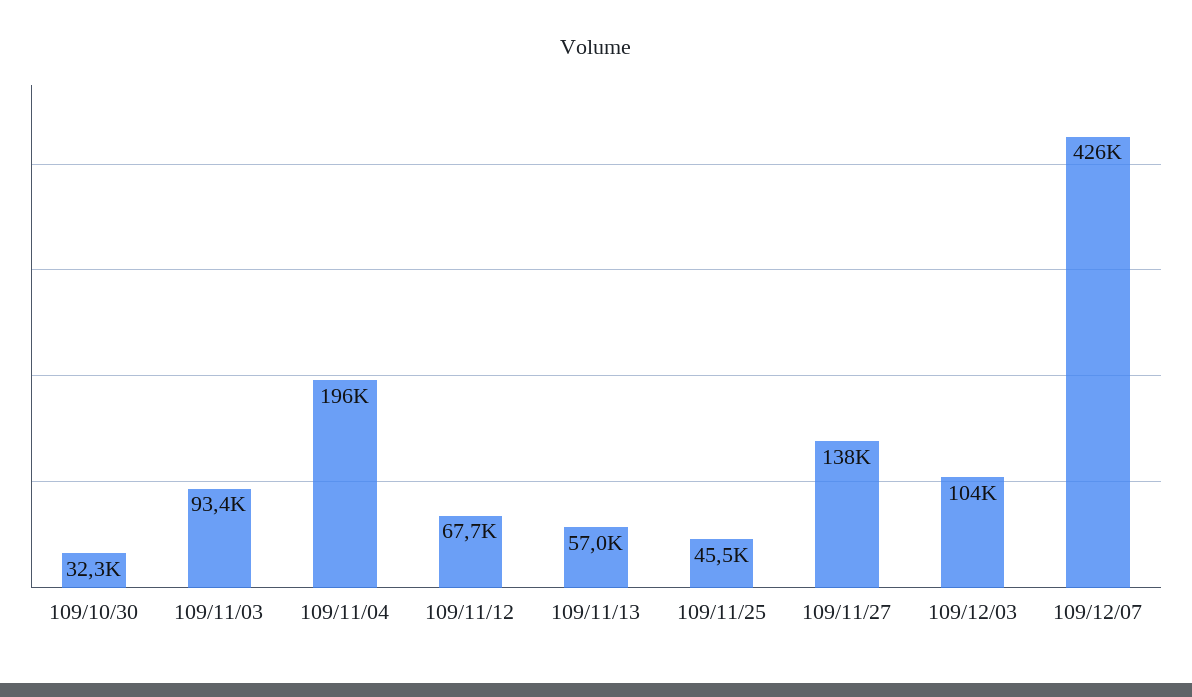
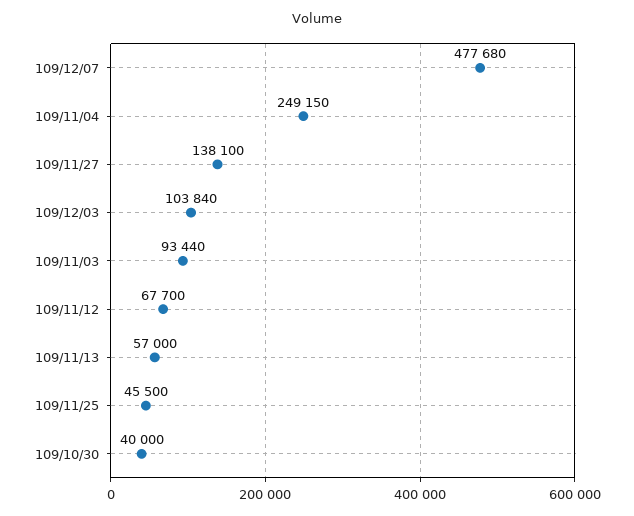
  {
-   "109/10/30": 32300,
+   "109/10/30": 40000,
    "109/11/03": 93440,
-   "109/11/04": 196000,
+   "109/11/04": 249150,
    "109/11/12": 67700,
    "109/11/13": 57000,
    "109/11/25": 45500,
    "109/11/27": 138100,
    "109/12/03": 103840,
-   "109/12/07": 426000
+   "109/12/07": 477680
  }

